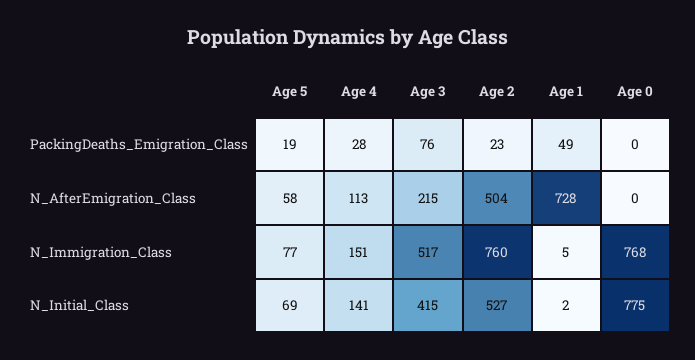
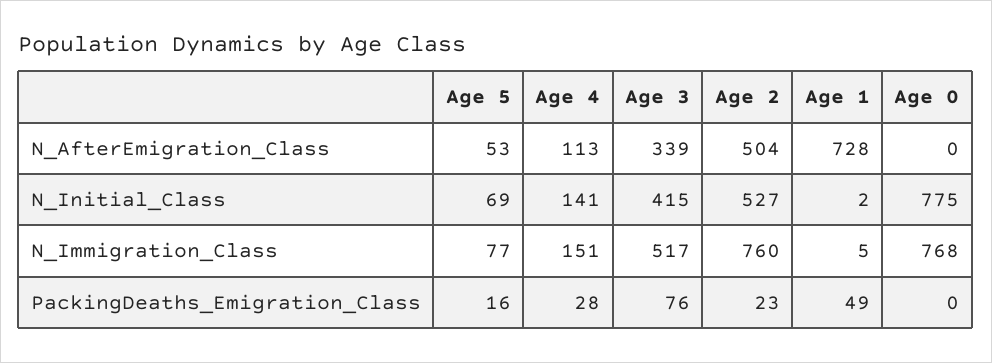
  {
    "Age 5": {
-     "PackingDeaths_Emigration_Class": 19,
+     "PackingDeaths_Emigration_Class": 16,
-     "N_AfterEmigration_Class": 58,
+     "N_AfterEmigration_Class": 53,
      "N_Immigration_Class": 77,
      "N_Initial_Class": 69
    },
    "Age 4": {
      "PackingDeaths_Emigration_Class": 28,
      "N_AfterEmigration_Class": 113,
      "N_Immigration_Class": 151,
      "N_Initial_Class": 141
    },
    "Age 3": {
      "PackingDeaths_Emigration_Class": 76,
-     "N_AfterEmigration_Class": 215,
+     "N_AfterEmigration_Class": 339,
      "N_Immigration_Class": 517,
      "N_Initial_Class": 415
    },
    "Age 2": {
      "PackingDeaths_Emigration_Class": 23,
      "N_AfterEmigration_Class": 504,
      "N_Immigration_Class": 760,
      "N_Initial_Class": 527
    },
    "Age 1": {
      "PackingDeaths_Emigration_Class": 49,
      "N_AfterEmigration_Class": 728,
      "N_Immigration_Class": 5,
      "N_Initial_Class": 2
    },
    "Age 0": {
      "PackingDeaths_Emigration_Class": 0,
      "N_AfterEmigration_Class": 0,
      "N_Immigration_Class": 768,
      "N_Initial_Class": 775
    }
  }

